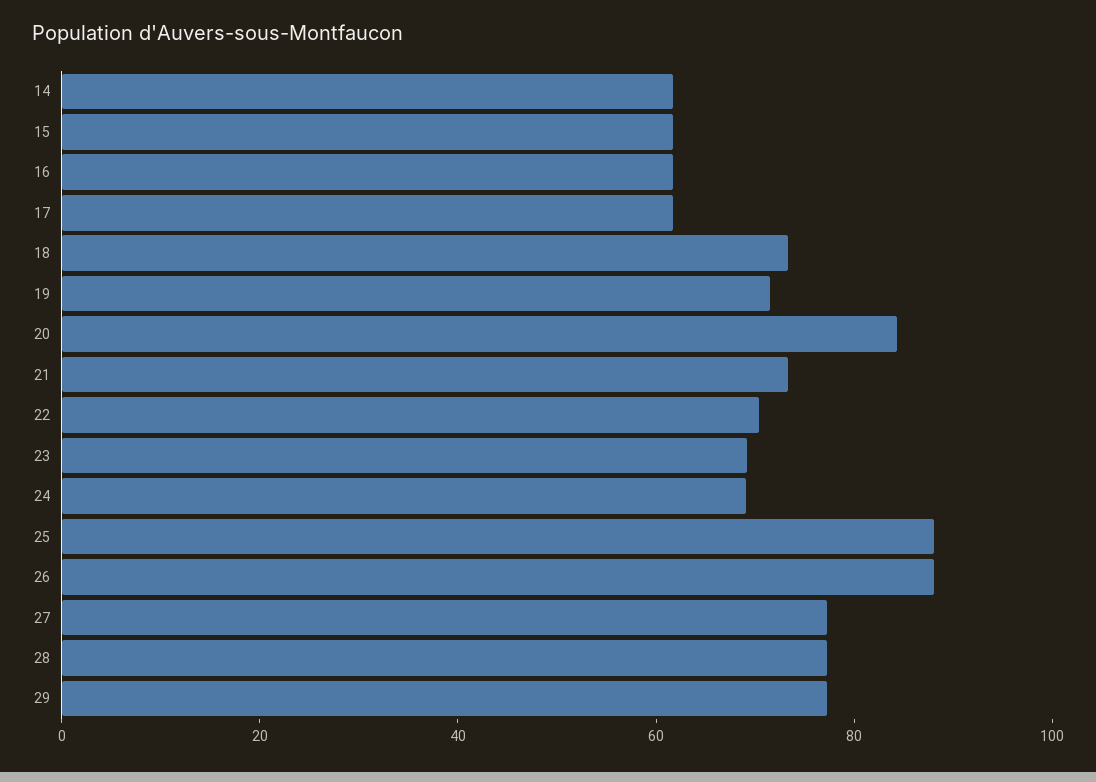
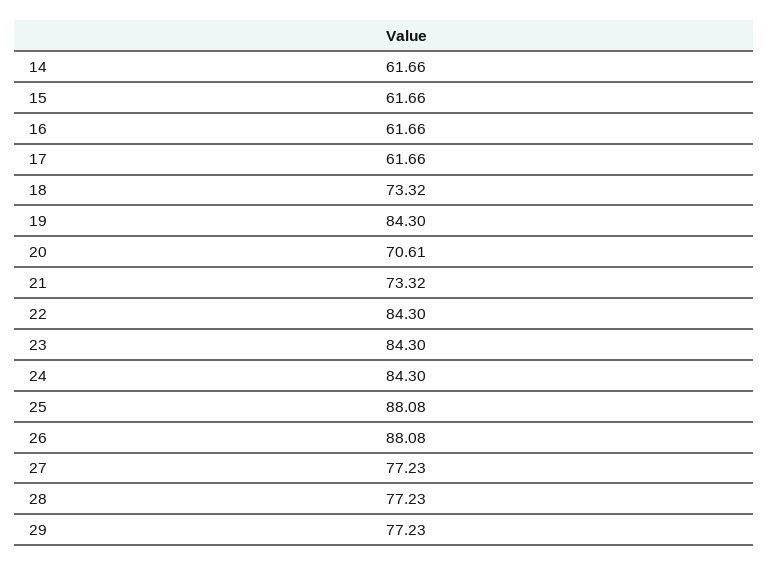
  {
    "14": 61.66,
    "15": 61.66,
    "16": 61.66,
    "17": 61.66,
    "18": 73.32,
-   "19": 70,
+   "19": 84.3,
-   "20": 85,
+   "20": 70.61,
    "21": 73.32,
-   "22": 70,
+   "22": 84.3,
-   "23": 70,
+   "23": 84.3,
-   "24": 70,
+   "24": 84.3,
    "25": 88.08,
    "26": 88.08,
    "27": 77.23,
    "28": 77.23,
    "29": 77.23
  }

